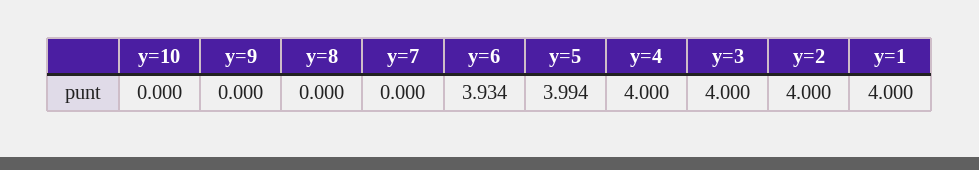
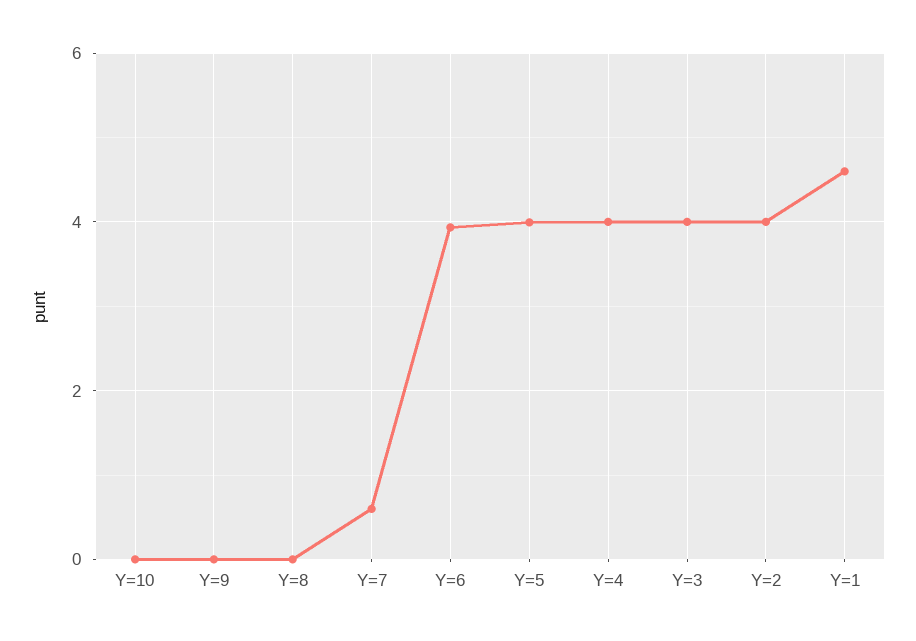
  {
    "y=10": 0,
    "y=9": 0,
    "y=8": 0,
-   "y=7": 0,
+   "y=7": 0.6,
    "y=6": 3.934,
    "y=5": 3.994,
    "y=4": 4,
    "y=3": 4,
    "y=2": 4,
-   "y=1": 4
+   "y=1": 4.6
  }

